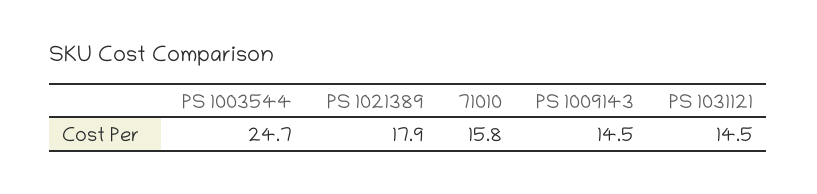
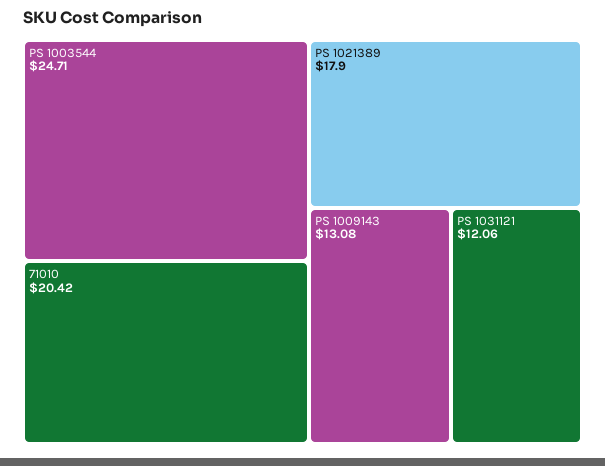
  {
    "PS 1003544": 24.71,
    "PS 1021389": 17.9,
-   "71010": 15.8,
+   "71010": 20.42,
-   "PS 1009143": 14.5,
+   "PS 1009143": 13.08,
-   "PS 1031121": 14.5
+   "PS 1031121": 12.06
  }

